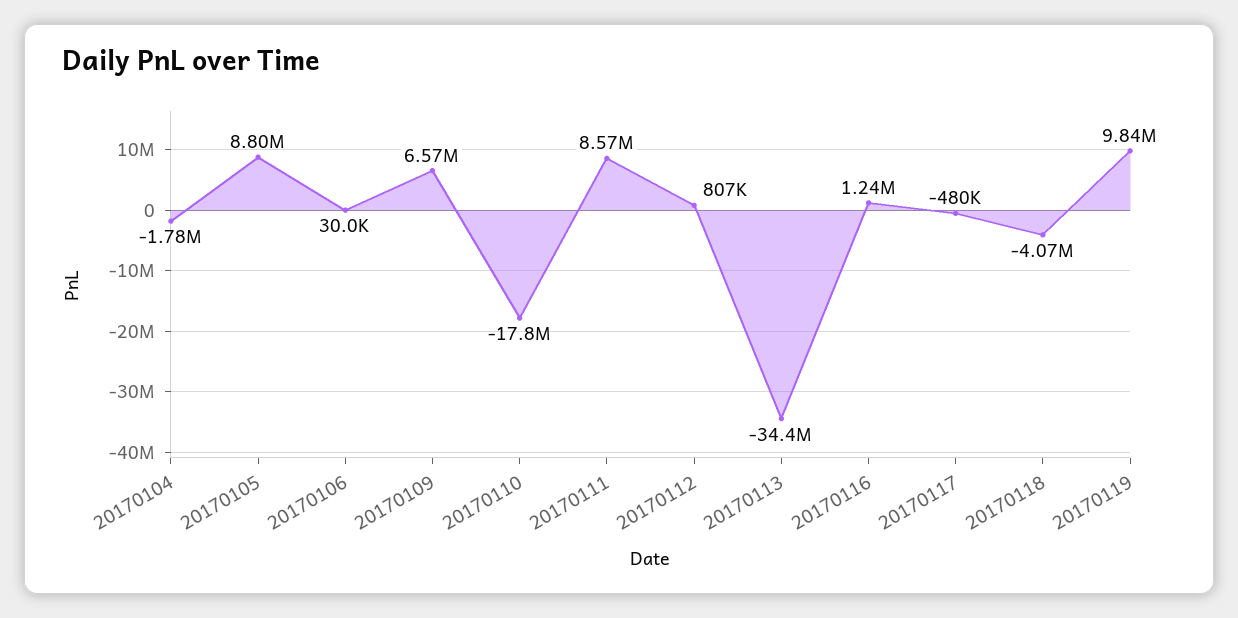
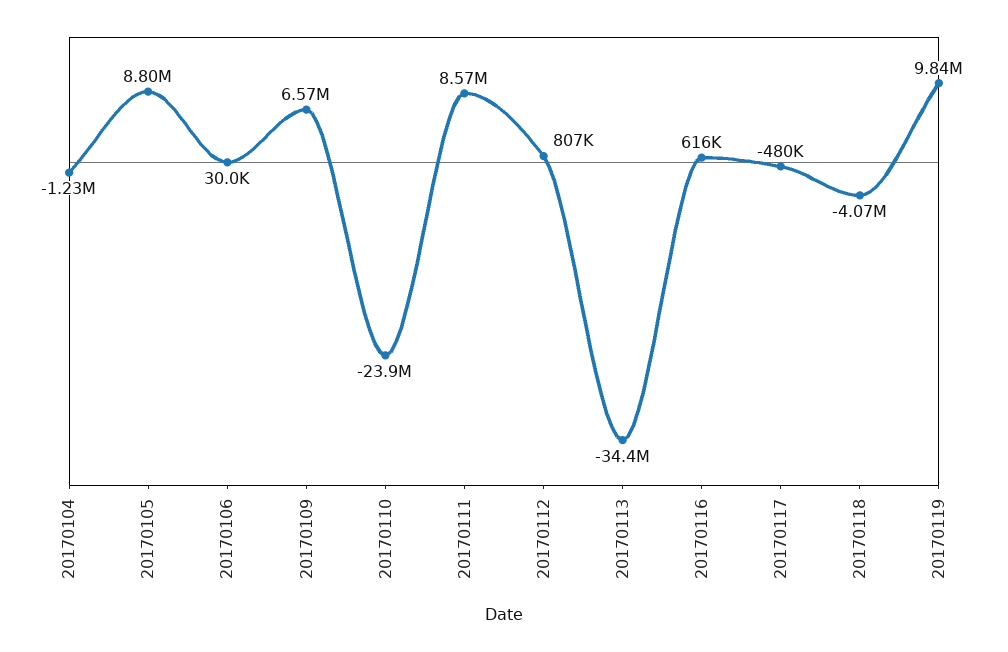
  {
-   "20170104": -1780000,
+   "20170104": -1230000,
    "20170105": 8800000,
    "20170106": 30000,
    "20170109": 6570000,
-   "20170110": -17800000,
+   "20170110": -23900000,
    "20170111": 8570000,
    "20170112": 807000,
    "20170113": -34400000,
-   "20170116": 1240000,
+   "20170116": 616000,
    "20170117": -480000,
    "20170118": -4070000,
    "20170119": 9840000
  }

